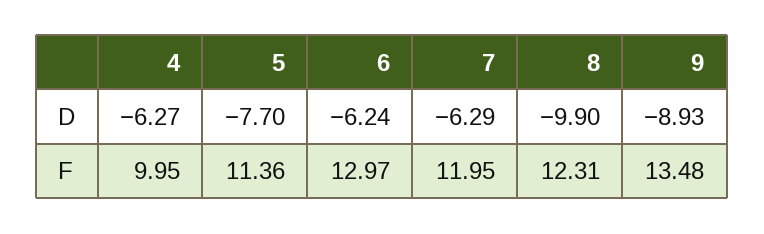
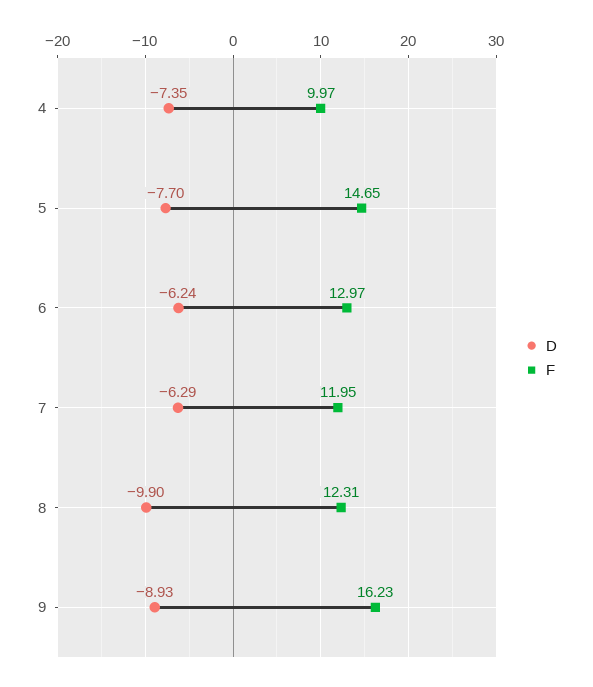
  {
    "D": {
-     "4": -6.27,
+     "4": -7.35,
      "5": -7.7,
      "6": -6.24,
      "7": -6.29,
      "8": -9.9,
      "9": -8.93
    },
    "F": {
-     "4": 9.95,
+     "4": 9.97,
-     "5": 11.36,
+     "5": 14.65,
      "6": 12.97,
      "7": 11.95,
      "8": 12.31,
-     "9": 13.48
+     "9": 16.23
    }
  }

